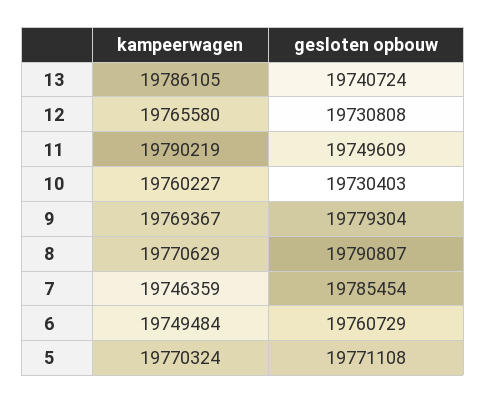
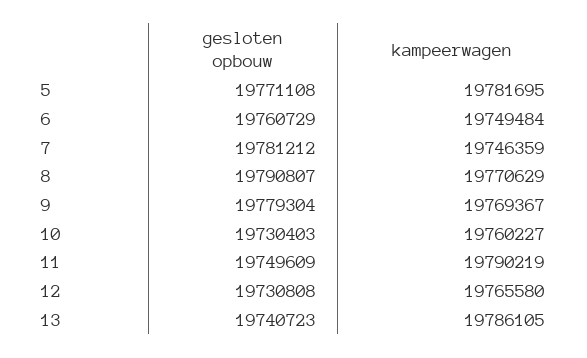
  {
    "kampeerwagen": {
      "13": 19786105,
      "12": 19765580,
      "11": 19790219,
      "10": 19760227,
      "9": 19769367,
      "8": 19770629,
      "7": 19746359,
      "6": 19749484,
-     "5": 19770324
+     "5": 19781695
    },
    "gesloten opbouw": {
-     "13": 19740724,
+     "13": 19740723,
      "12": 19730808,
      "11": 19749609,
      "10": 19730403,
      "9": 19779304,
      "8": 19790807,
-     "7": 19785454,
+     "7": 19781212,
      "6": 19760729,
      "5": 19771108
    }
  }

